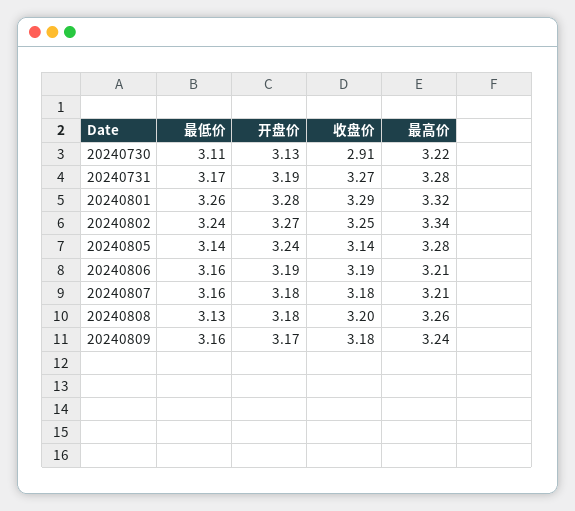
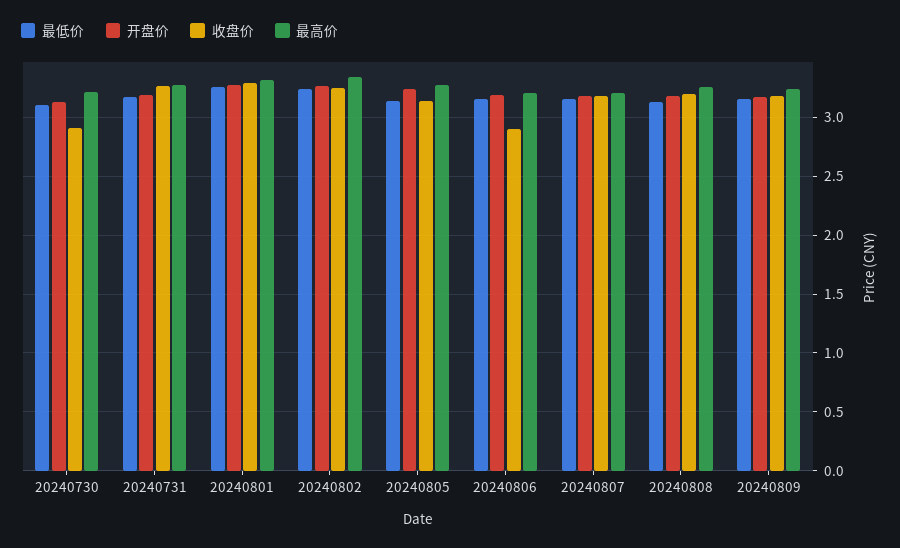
  {
    "最低价": {
      "20240730": 3.11,
      "20240731": 3.17,
      "20240801": 3.26,
      "20240802": 3.24,
      "20240805": 3.14,
      "20240806": 3.16,
      "20240807": 3.16,
      "20240808": 3.13,
      "20240809": 3.16
    },
    "开盘价": {
      "20240730": 3.13,
      "20240731": 3.19,
      "20240801": 3.28,
      "20240802": 3.27,
      "20240805": 3.24,
      "20240806": 3.19,
      "20240807": 3.18,
      "20240808": 3.18,
      "20240809": 3.17
    },
    "收盘价": {
      "20240730": 2.91,
      "20240731": 3.27,
      "20240801": 3.29,
      "20240802": 3.25,
      "20240805": 3.14,
-     "20240806": 3.19,
+     "20240806": 2.9,
      "20240807": 3.18,
      "20240808": 3.2,
      "20240809": 3.18
    },
    "最高价": {
      "20240730": 3.22,
      "20240731": 3.28,
      "20240801": 3.32,
      "20240802": 3.34,
      "20240805": 3.28,
      "20240806": 3.21,
      "20240807": 3.21,
      "20240808": 3.26,
      "20240809": 3.24
    }
  }

